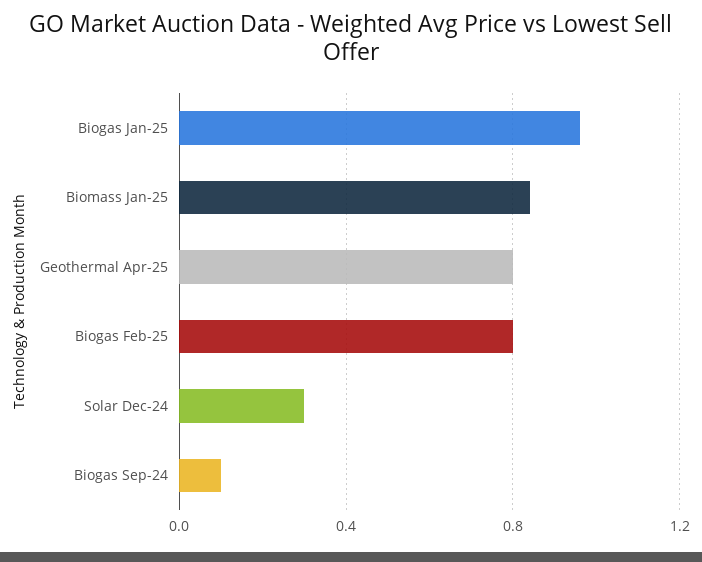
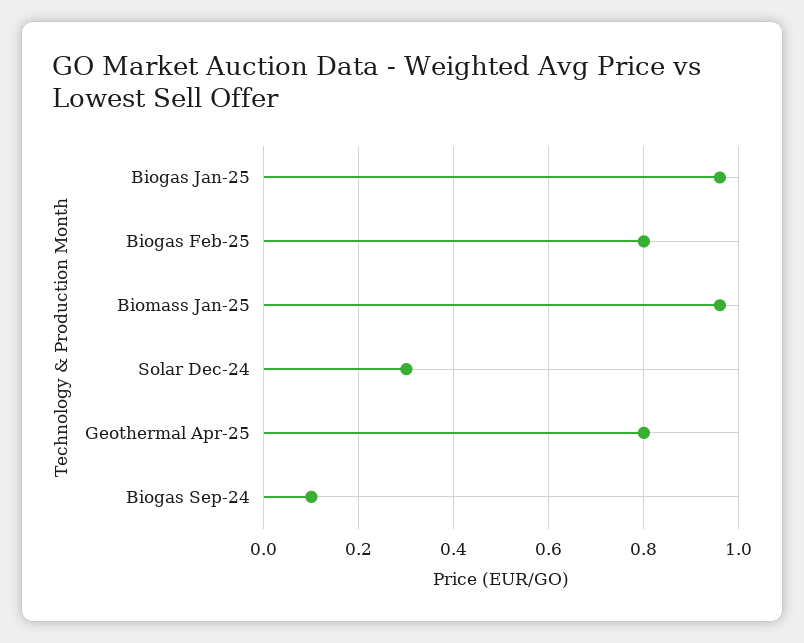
  {
    "Biogas Jan-25": 0.95,
-   "Biomass Jan-25": 0.85,
+   "Biomass Jan-25": 0.95,
    "Geothermal Apr-25": 0.8,
    "Biogas Feb-25": 0.8,
    "Solar Dec-24": 0.3,
    "Biogas Sep-24": 0.1
  }

